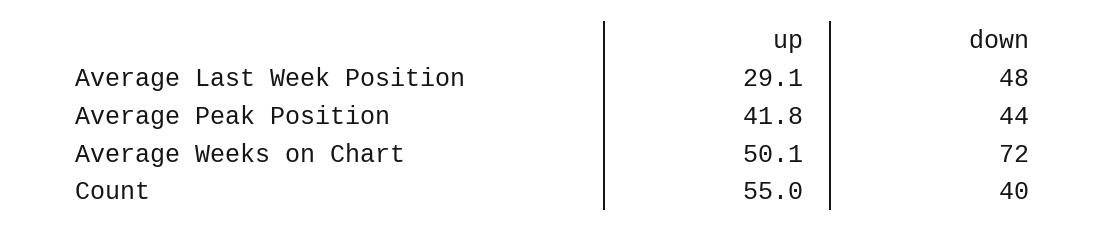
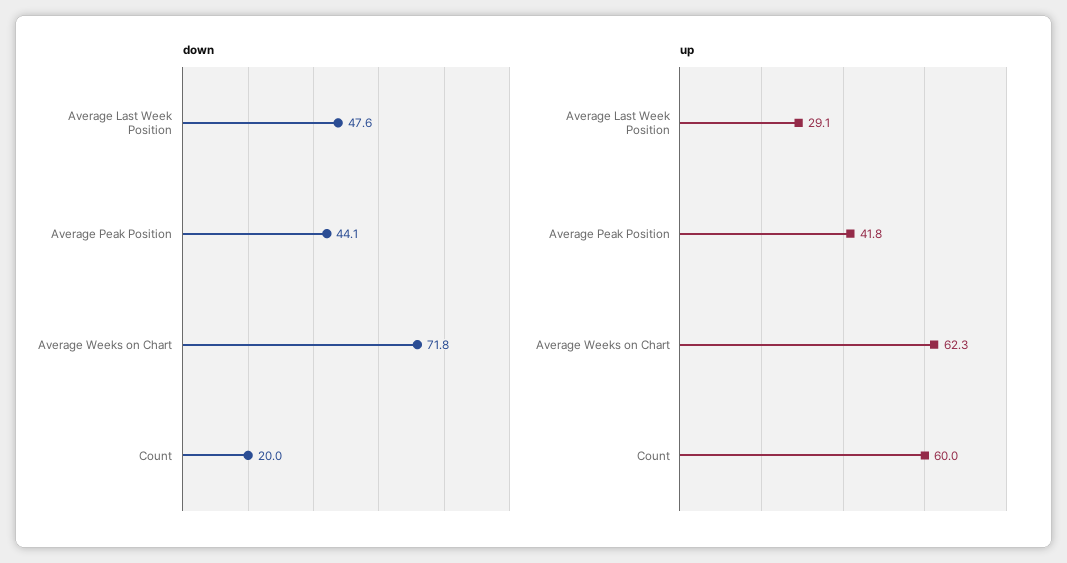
  {
    "up": {
      "Average Last Week Position": 29.1,
      "Average Peak Position": 41.8,
-     "Average Weeks on Chart": 50.1,
+     "Average Weeks on Chart": 62.3,
-     "Count": 55
+     "Count": 60
    },
    "down": {
      "Average Last Week Position": 47.6,
      "Average Peak Position": 44.1,
      "Average Weeks on Chart": 71.8,
-     "Count": 40
+     "Count": 20
    }
  }

